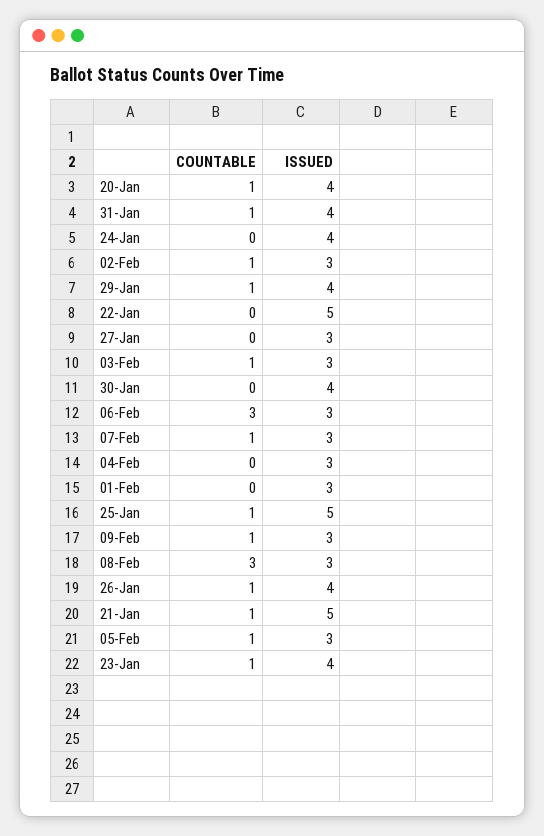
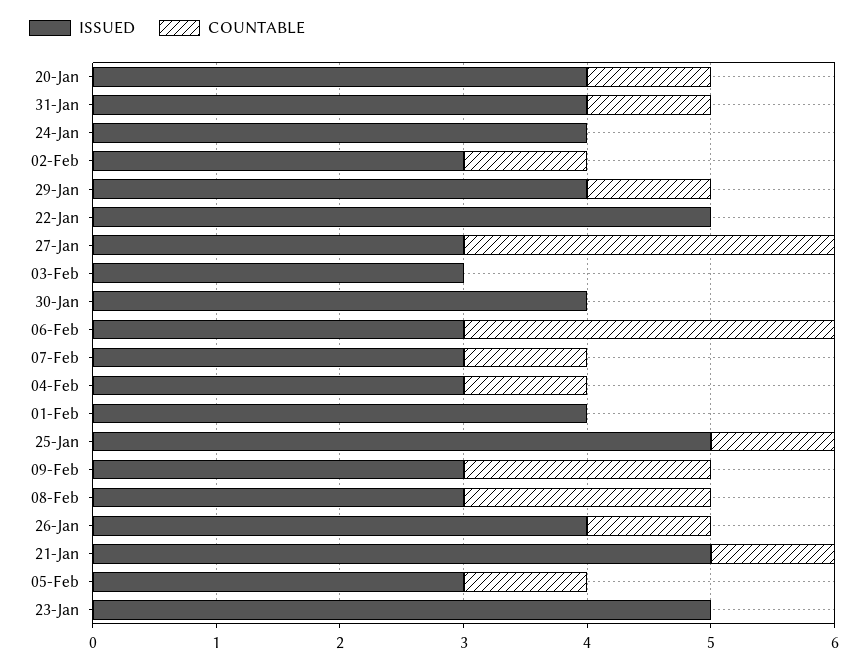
  {
    "COUNTABLE": {
      "20-Jan": 1,
      "31-Jan": 1,
      "24-Jan": 0,
      "02-Feb": 1,
      "29-Jan": 1,
      "22-Jan": 0,
-     "27-Jan": 0,
+     "27-Jan": 3,
-     "03-Feb": 1,
+     "03-Feb": 0,
      "30-Jan": 0,
      "06-Feb": 3,
      "07-Feb": 1,
-     "04-Feb": 0,
+     "04-Feb": 1,
      "01-Feb": 0,
      "25-Jan": 1,
-     "09-Feb": 1,
+     "09-Feb": 2,
-     "08-Feb": 3,
+     "08-Feb": 2,
      "26-Jan": 1,
      "21-Jan": 1,
      "05-Feb": 1,
-     "23-Jan": 1
+     "23-Jan": 0
    },
    "ISSUED": {
      "20-Jan": 4,
      "31-Jan": 4,
      "24-Jan": 4,
      "02-Feb": 3,
      "29-Jan": 4,
      "22-Jan": 5,
      "27-Jan": 3,
      "03-Feb": 3,
      "30-Jan": 4,
      "06-Feb": 3,
      "07-Feb": 3,
      "04-Feb": 3,
-     "01-Feb": 3,
+     "01-Feb": 4,
      "25-Jan": 5,
      "09-Feb": 3,
      "08-Feb": 3,
      "26-Jan": 4,
      "21-Jan": 5,
      "05-Feb": 3,
-     "23-Jan": 4
+     "23-Jan": 5
    }
  }

